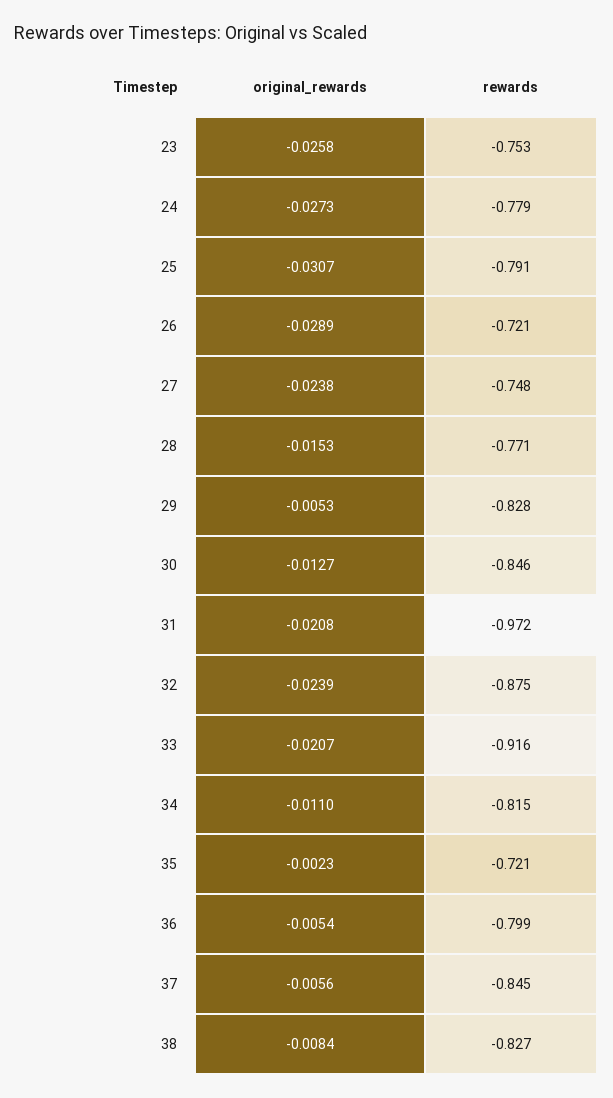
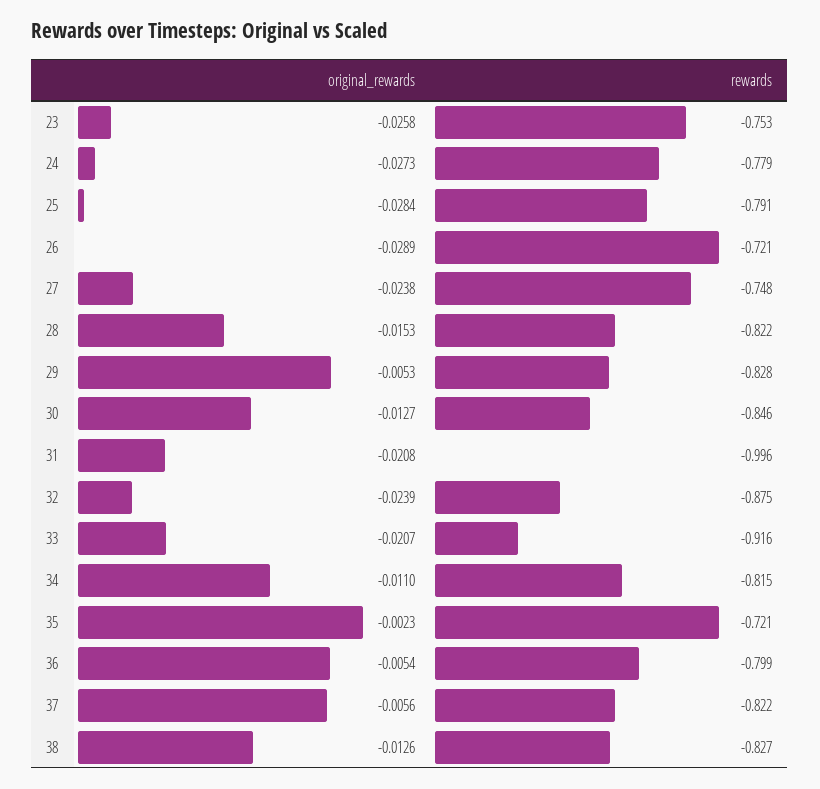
  {
    "original_rewards": {
      "23": -0.0258,
      "24": -0.0273,
-     "25": -0.0307,
+     "25": -0.0284,
      "26": -0.0289,
      "27": -0.0238,
      "28": -0.0153,
      "29": -0.0053,
      "30": -0.0127,
      "31": -0.0208,
      "32": -0.0239,
      "33": -0.0207,
      "34": -0.011,
      "35": -0.0023,
      "36": -0.0054,
      "37": -0.0056,
-     "38": -0.0084
+     "38": -0.0126
    },
    "rewards": {
      "23": -0.753,
      "24": -0.779,
      "25": -0.791,
      "26": -0.721,
      "27": -0.748,
-     "28": -0.771,
+     "28": -0.822,
      "29": -0.828,
      "30": -0.846,
-     "31": -0.972,
+     "31": -0.996,
      "32": -0.875,
      "33": -0.916,
      "34": -0.815,
      "35": -0.721,
      "36": -0.799,
-     "37": -0.845,
+     "37": -0.822,
      "38": -0.827
    }
  }

